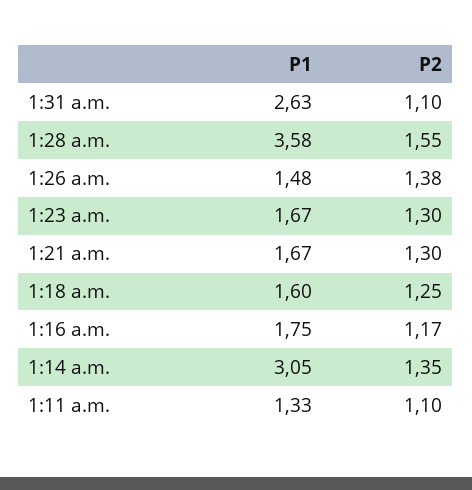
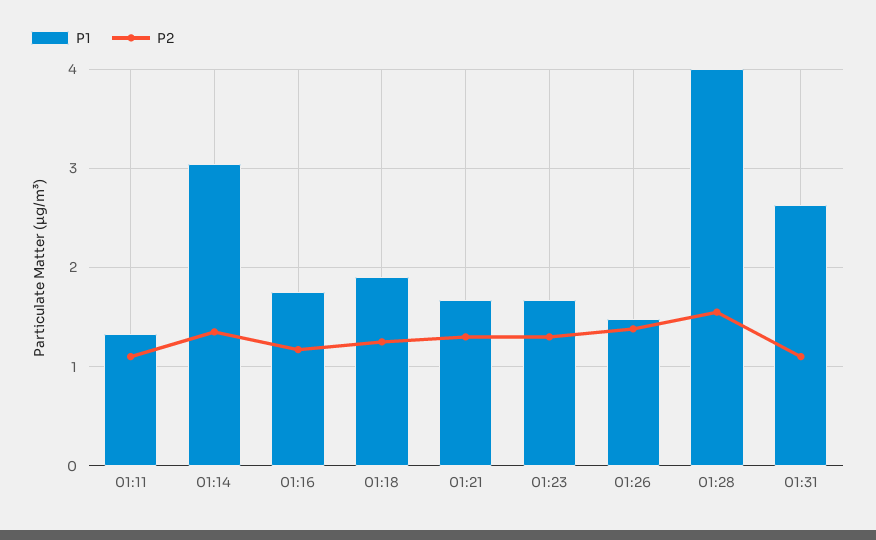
  {
    "P1": {
      "1:31 a.m.": 2.63,
-     "1:28 a.m.": 3.58,
+     "1:28 a.m.": 4,
      "1:26 a.m.": 1.48,
      "1:23 a.m.": 1.67,
      "1:21 a.m.": 1.67,
-     "1:18 a.m.": 1.6,
+     "1:18 a.m.": 1.9,
      "1:16 a.m.": 1.75,
      "1:14 a.m.": 3.05,
      "1:11 a.m.": 1.33
    },
    "P2": {
      "1:31 a.m.": 1.1,
      "1:28 a.m.": 1.55,
      "1:26 a.m.": 1.38,
      "1:23 a.m.": 1.3,
      "1:21 a.m.": 1.3,
      "1:18 a.m.": 1.25,
      "1:16 a.m.": 1.17,
      "1:14 a.m.": 1.35,
      "1:11 a.m.": 1.1
    }
  }

